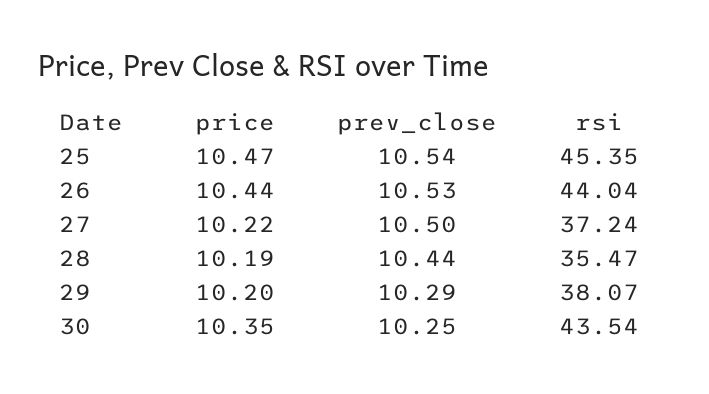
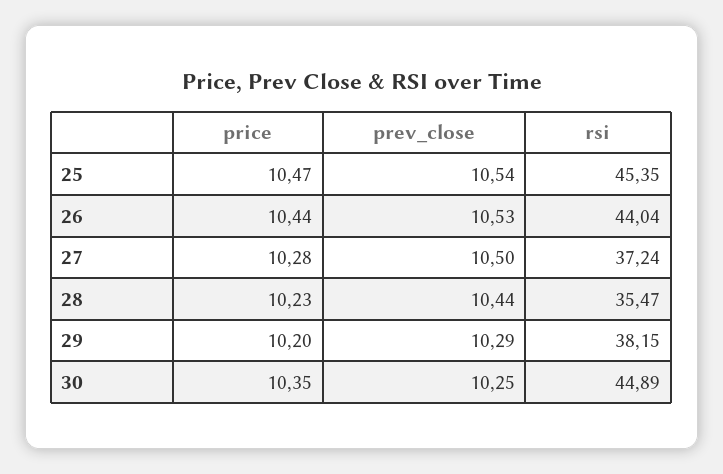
  {
    "price": {
      "25": 10.47,
      "26": 10.44,
-     "27": 10.22,
+     "27": 10.28,
-     "28": 10.19,
+     "28": 10.23,
      "29": 10.2,
      "30": 10.35
    },
    "prev_close": {
      "25": 10.54,
      "26": 10.53,
      "27": 10.5,
      "28": 10.44,
      "29": 10.29,
      "30": 10.25
    },
    "rsi": {
      "25": 45.35,
      "26": 44.04,
      "27": 37.24,
      "28": 35.47,
-     "29": 38.07,
+     "29": 38.15,
-     "30": 43.54
+     "30": 44.89
    }
  }

